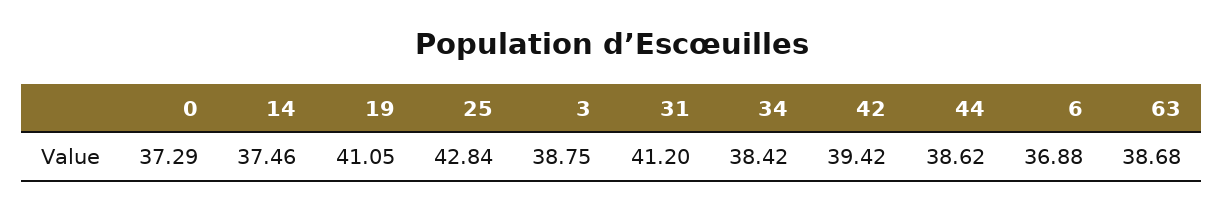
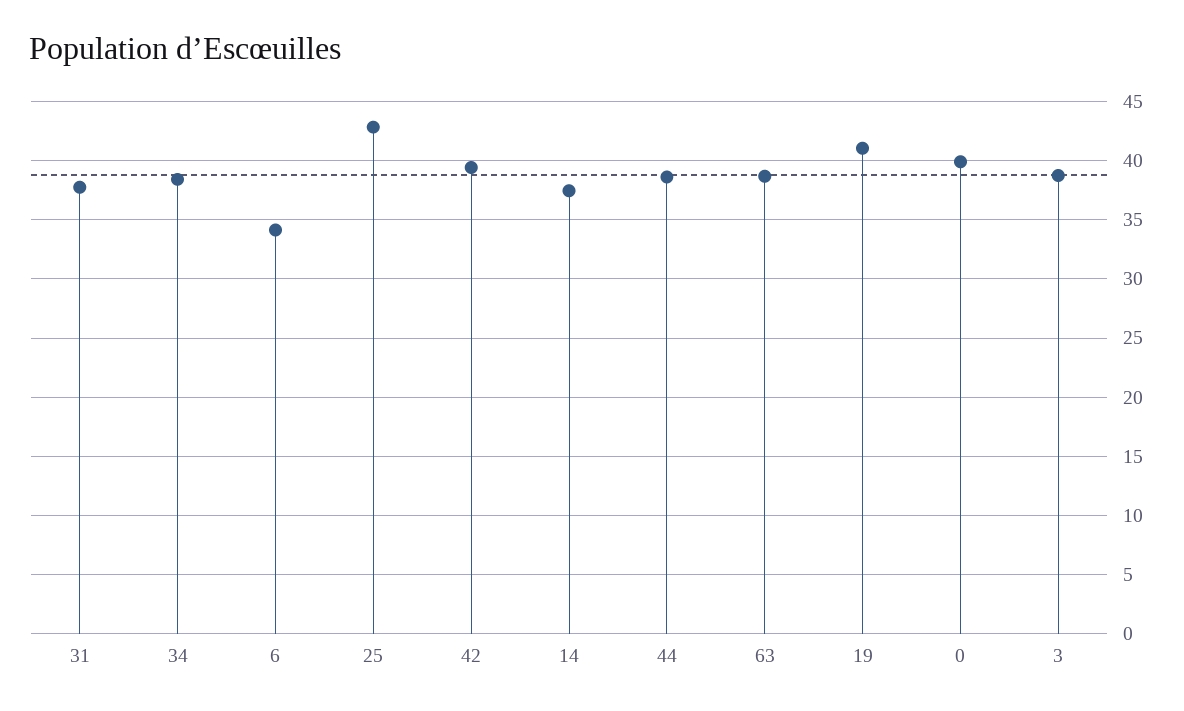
  {
-   "0": 37.29,
+   "0": 40,
    "14": 37.46,
    "19": 41.05,
    "25": 42.84,
    "3": 38.75,
-   "31": 41.2,
+   "31": 38,
    "34": 38.42,
    "42": 39.42,
    "44": 38.62,
-   "6": 36.88,
+   "6": 34,
    "63": 38.68
  }

